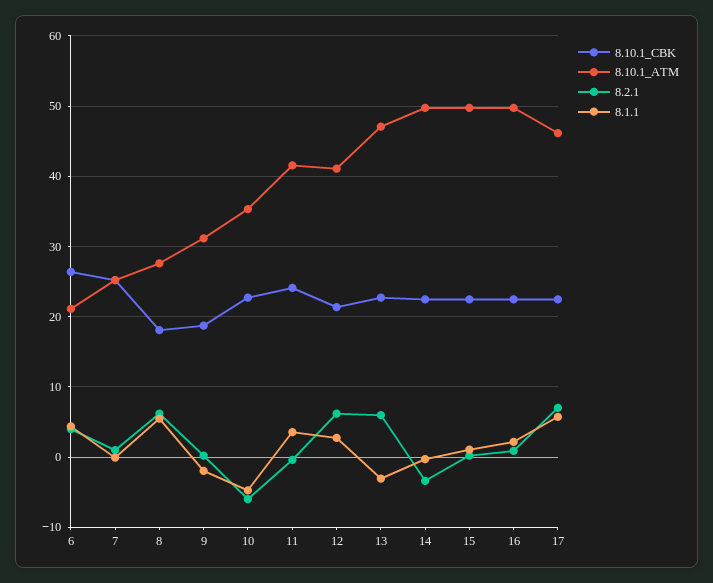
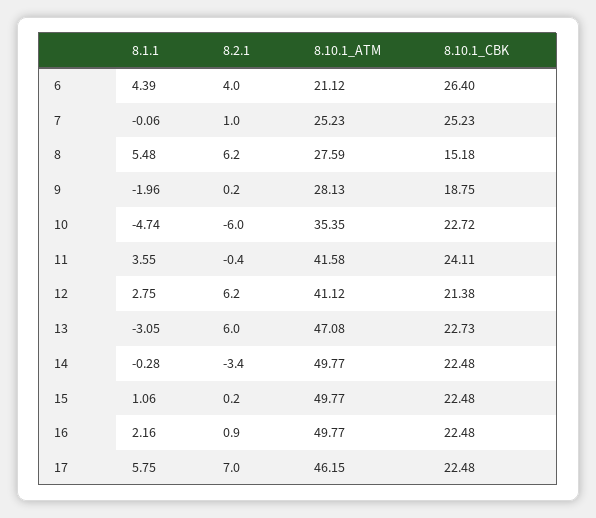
  {
    "8.10.1_CBK": {
      "6": 26.4,
      "7": 25.23,
-     "8": 18,
+     "8": 15.18,
      "9": 18.75,
      "10": 22.72,
      "11": 24.11,
      "12": 21.38,
      "13": 22.73,
      "14": 22.48,
      "15": 22.48,
      "16": 22.48,
      "17": 22.48
    },
    "8.10.1_ATM": {
      "6": 21.12,
      "7": 25.23,
      "8": 27.59,
-     "9": 31,
+     "9": 28.13,
      "10": 35.35,
      "11": 41.58,
      "12": 41.12,
      "13": 47.08,
      "14": 49.77,
      "15": 49.77,
      "16": 49.77,
      "17": 46.15
    },
    "8.2.1": {
      "6": 4,
      "7": 1,
      "8": 6.2,
      "9": 0.2,
      "10": -6,
      "11": -0.4,
      "12": 6.2,
      "13": 6,
      "14": -3.4,
      "15": 0.2,
      "16": 0.9,
      "17": 7
    },
    "8.1.1": {
      "6": 4.39,
      "7": -0.06,
      "8": 5.48,
      "9": -1.96,
      "10": -4.74,
      "11": 3.55,
      "12": 2.75,
      "13": -3.05,
      "14": -0.28,
      "15": 1.06,
      "16": 2.16,
      "17": 5.75
    }
  }

